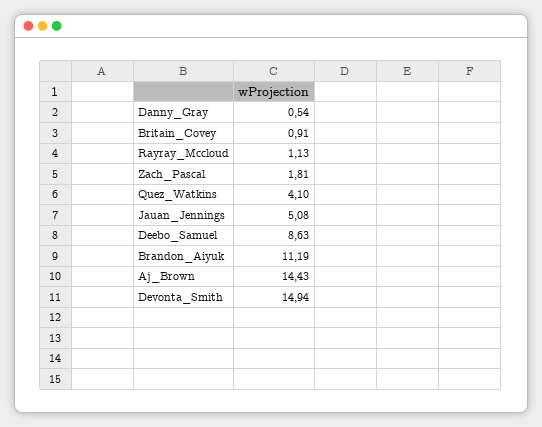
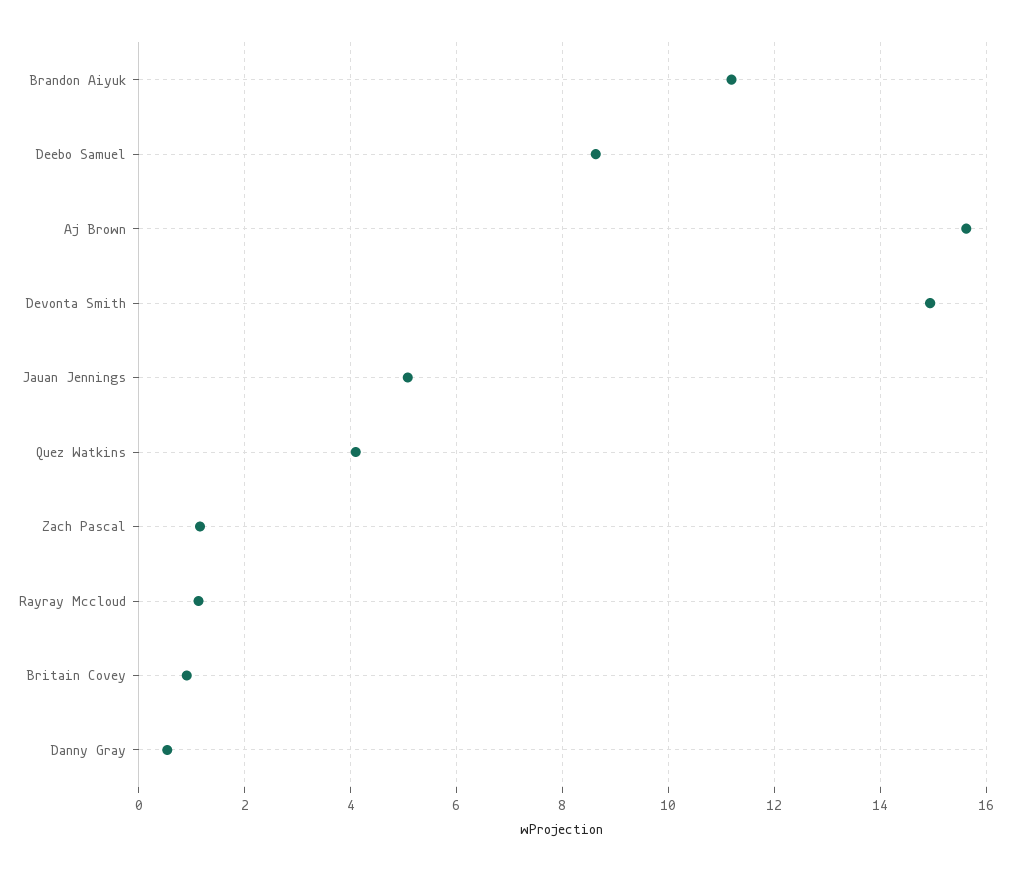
  {
    "Danny_Gray": 0.54,
    "Britain_Covey": 0.91,
    "Rayray_Mccloud": 1.13,
-   "Zach_Pascal": 1.81,
+   "Zach_Pascal": 1.2,
    "Quez_Watkins": 4.1,
    "Jauan_Jennings": 5.08,
    "Deebo_Samuel": 8.63,
    "Brandon_Aiyuk": 11.19,
-   "Aj_Brown": 14.43,
+   "Aj_Brown": 15.6,
    "Devonta_Smith": 14.94
  }

